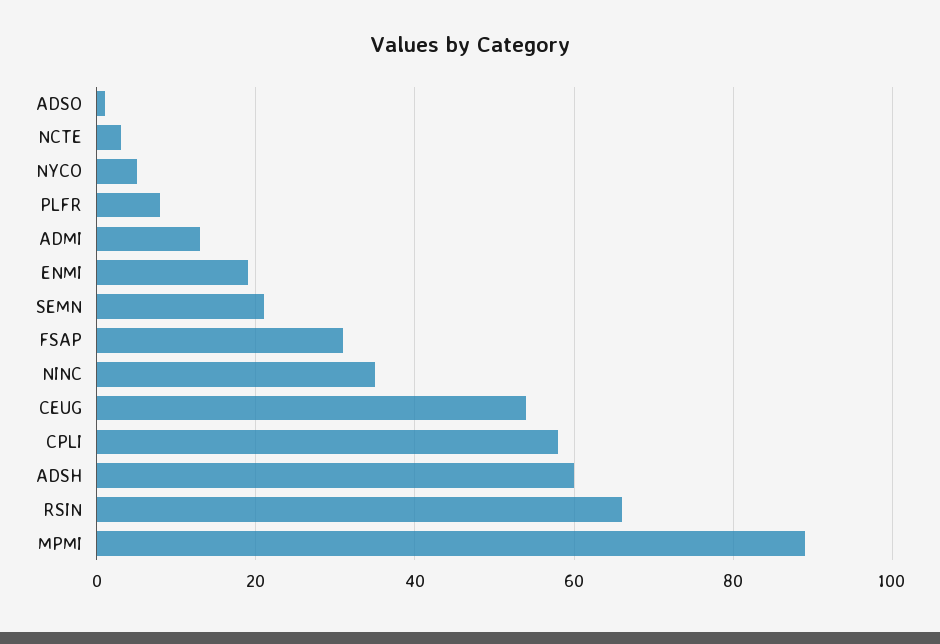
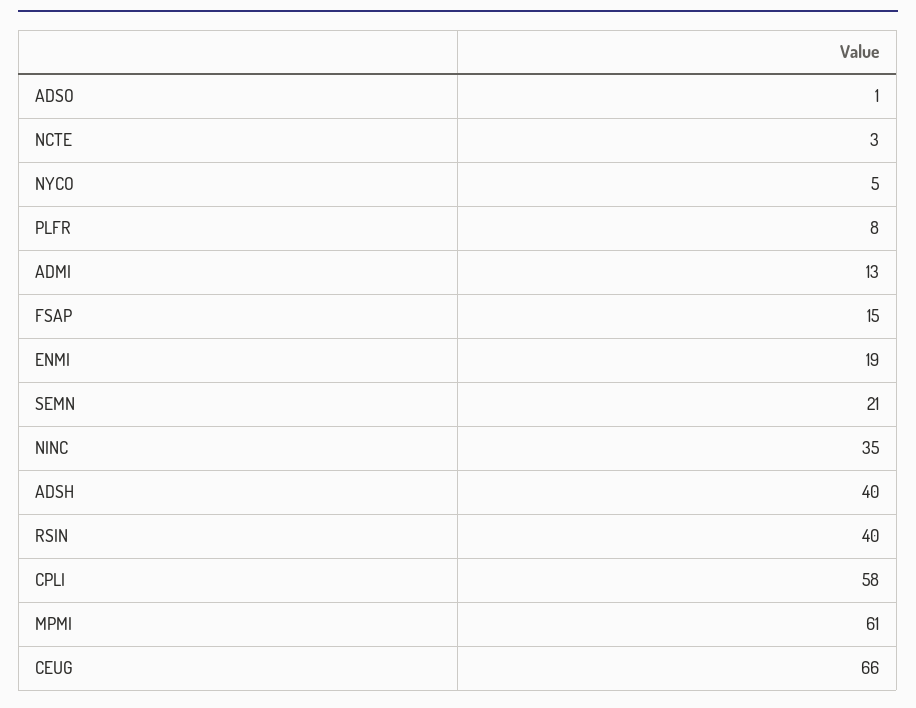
  {
    "ADSO": 1,
    "NCTE": 3,
    "NYCO": 5,
    "PLFR": 8,
    "ADMI": 13,
    "ENMI": 19,
    "SEMN": 21,
-   "FSAP": 30,
+   "FSAP": 15,
    "NINC": 35,
-   "CEUG": 55,
+   "CEUG": 66,
    "CPLI": 58,
-   "ADSH": 60,
+   "ADSH": 40,
-   "RSIN": 65,
+   "RSIN": 40,
-   "MPMI": 90
+   "MPMI": 61
  }

